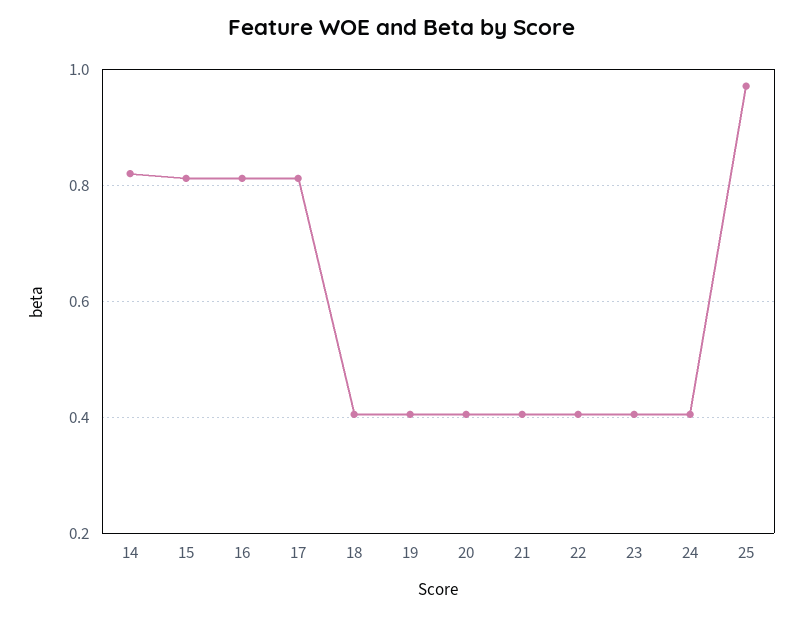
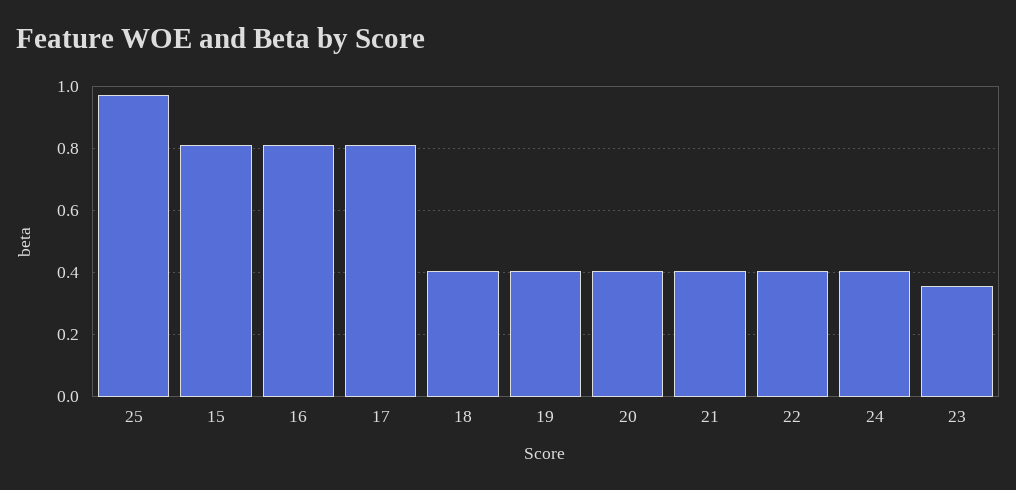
  {
-   "14": 0.82,
    "15": 0.82,
    "16": 0.82,
    "17": 0.82,
    "18": 0.4,
    "19": 0.4,
    "20": 0.4,
    "21": 0.4,
    "22": 0.4,
-   "23": 0.4,
+   "23": 0.36,
    "24": 0.4,
    "25": 0.98
  }

